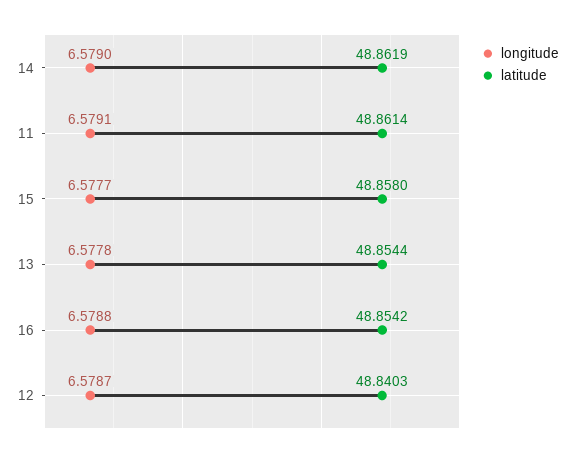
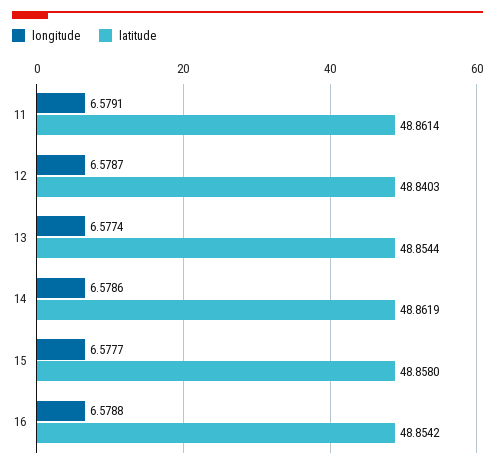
  {
    "longitude": {
-     "14": 6.579,
+     "14": 6.5786,
      "11": 6.5791,
      "15": 6.5777,
-     "13": 6.5778,
+     "13": 6.5774,
      "16": 6.5788,
      "12": 6.5787
    },
    "latitude": {
      "14": 48.8619,
      "11": 48.8614,
      "15": 48.858,
      "13": 48.8544,
      "16": 48.8542,
      "12": 48.8403
    }
  }

